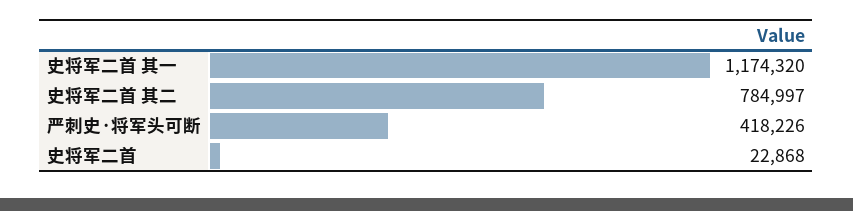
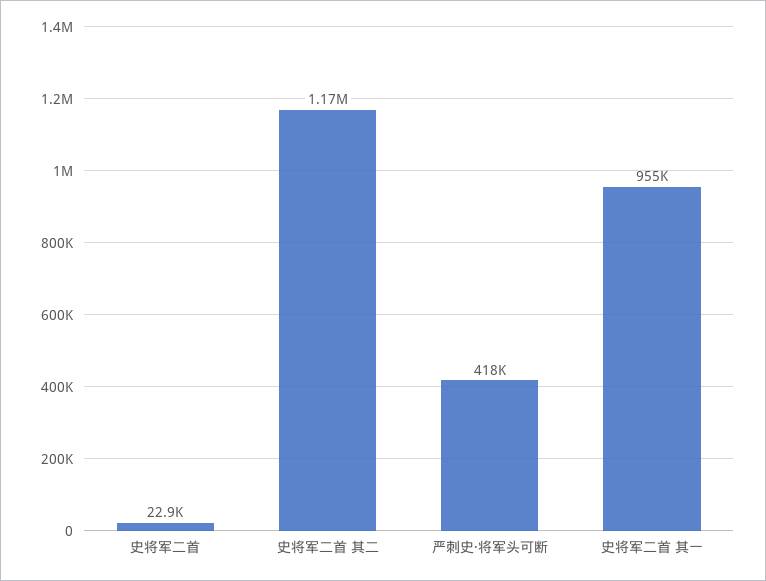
  {
-   "史将军二首 其一": 1174320,
+   "史将军二首 其一": 955000,
-   "史将军二首 其二": 784997,
+   "史将军二首 其二": 1170000,
    "严刺史·将军头可断": 418226,
    "史将军二首": 22868
  }

